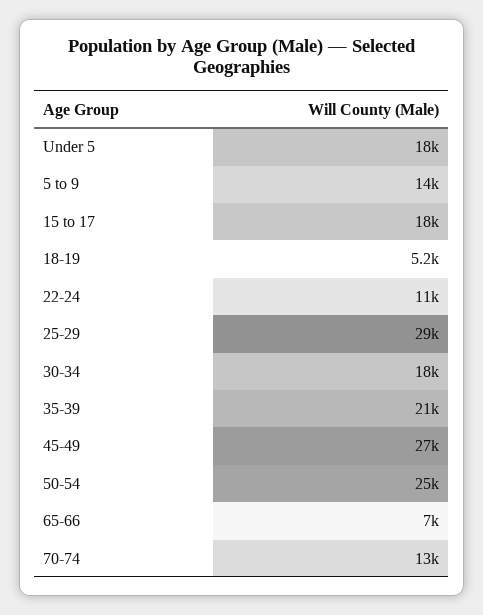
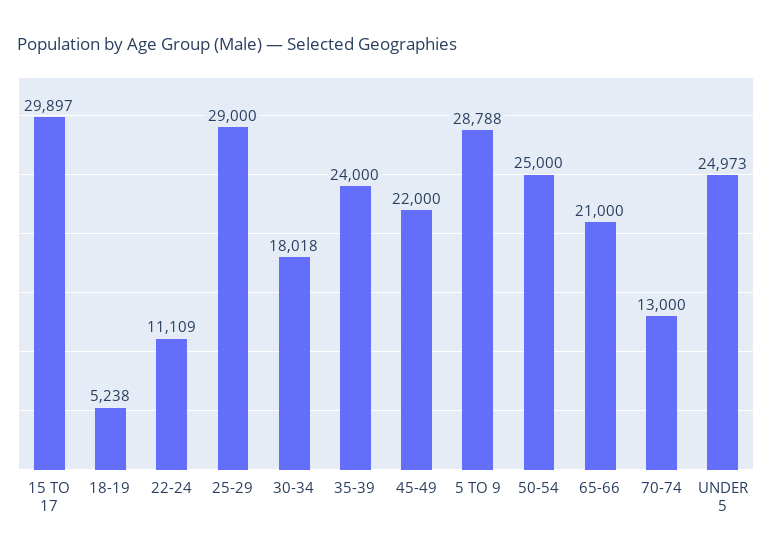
  {
-   "Under 5": 18000,
+   "Under 5": 24973,
-   "5 to 9": 14000,
+   "5 to 9": 28788,
-   "15 to 17": 18000,
+   "15 to 17": 29897,
    "18-19": 5238,
    "22-24": 11109,
    "25-29": 29000,
    "30-34": 18018,
-   "35-39": 21000,
+   "35-39": 24000,
-   "45-49": 27000,
+   "45-49": 22000,
    "50-54": 25000,
-   "65-66": 7000,
+   "65-66": 21000,
    "70-74": 13000
  }

